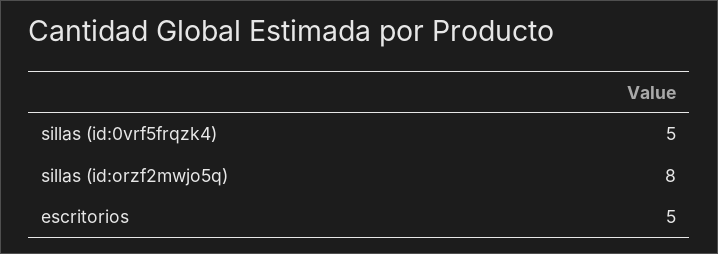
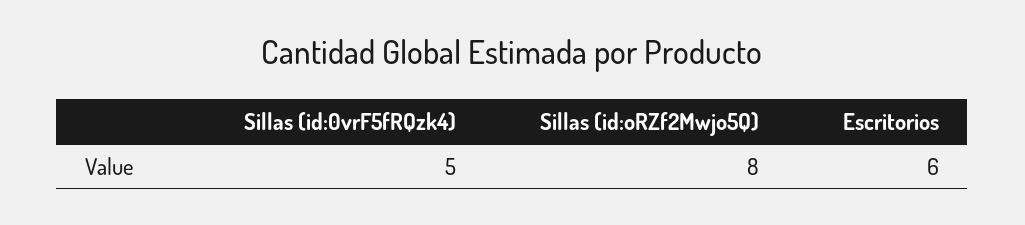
  {
    "sillas (id:0vrf5frqzk4)": 5,
    "sillas (id:orzf2mwjo5q)": 8,
-   "escritorios": 5
+   "escritorios": 6
  }

